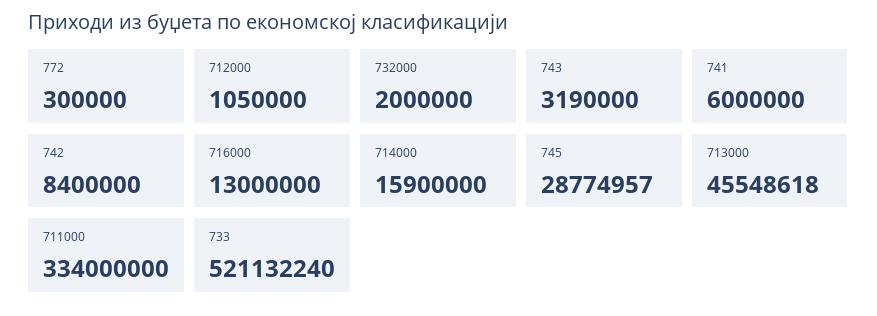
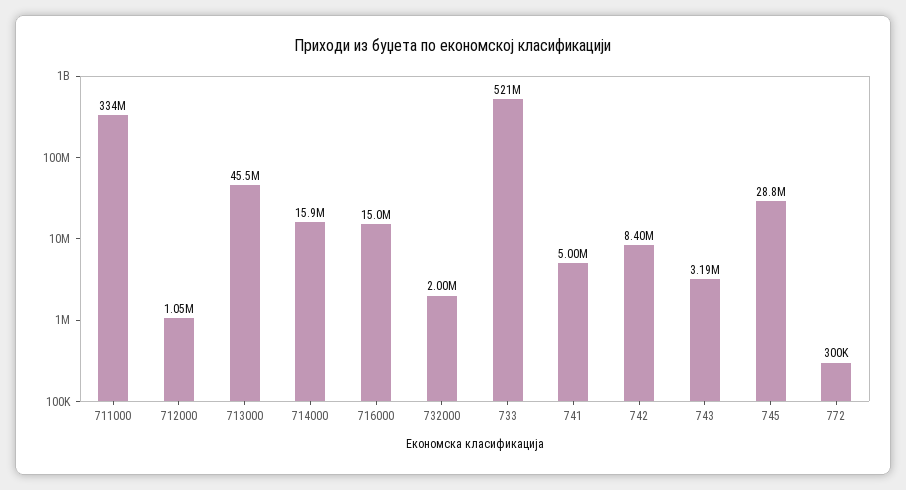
  {
    "772": 300000,
    "712000": 1050000,
    "732000": 2000000,
    "743": 3190000,
-   "741": 6000000,
+   "741": 5000000,
    "742": 8400000,
-   "716000": 13000000,
+   "716000": 15000000,
    "714000": 15900000,
    "745": 28774957,
    "713000": 45548618,
    "711000": 334000000,
    "733": 521132240
  }

